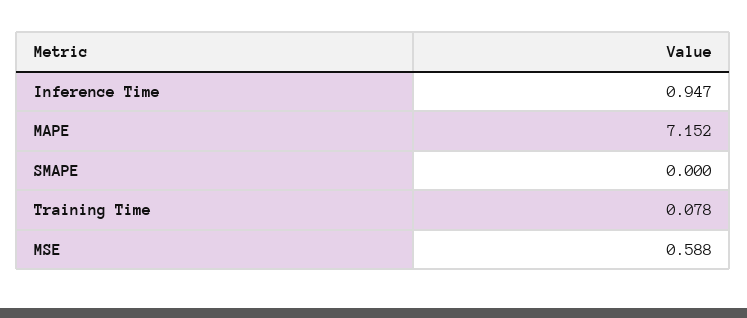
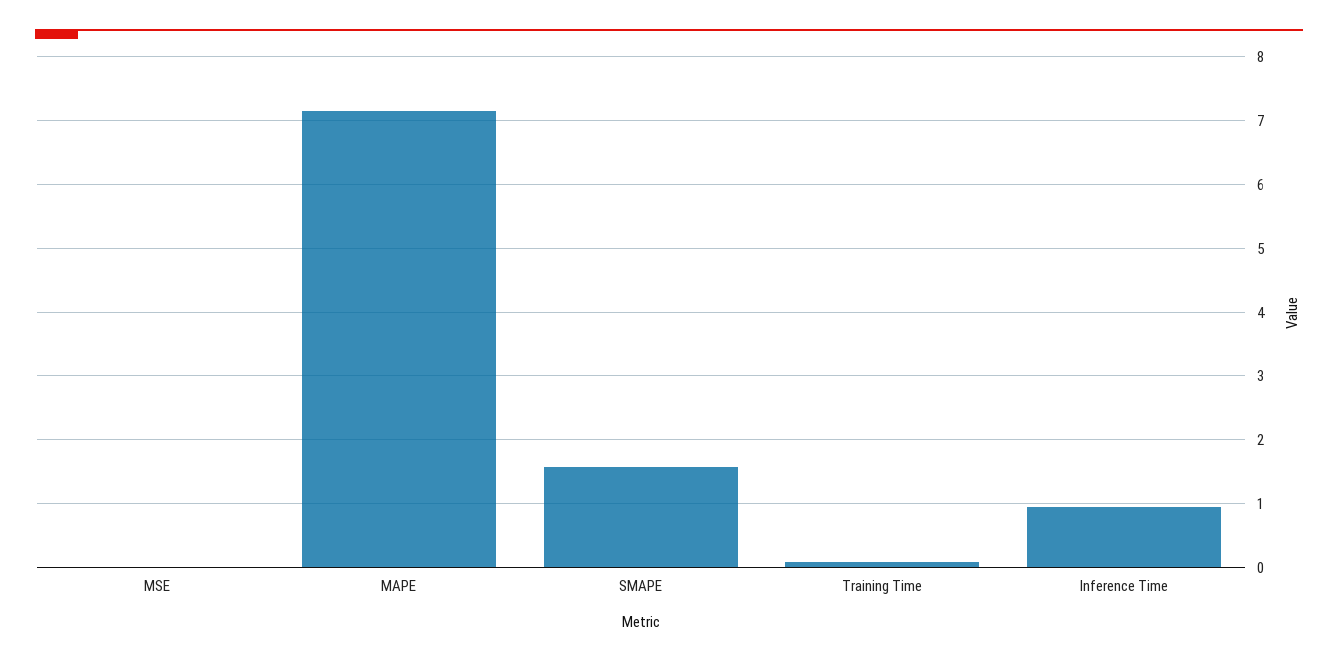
  {
    "Inference Time": 0.947,
    "MAPE": 7.152,
-   "SMAPE": 0,
+   "SMAPE": 1.6,
    "Training Time": 0.078,
-   "MSE": 0.588
+   "MSE": 0
  }

